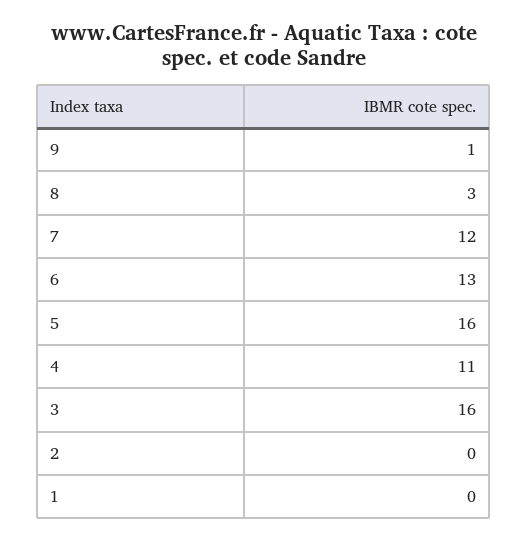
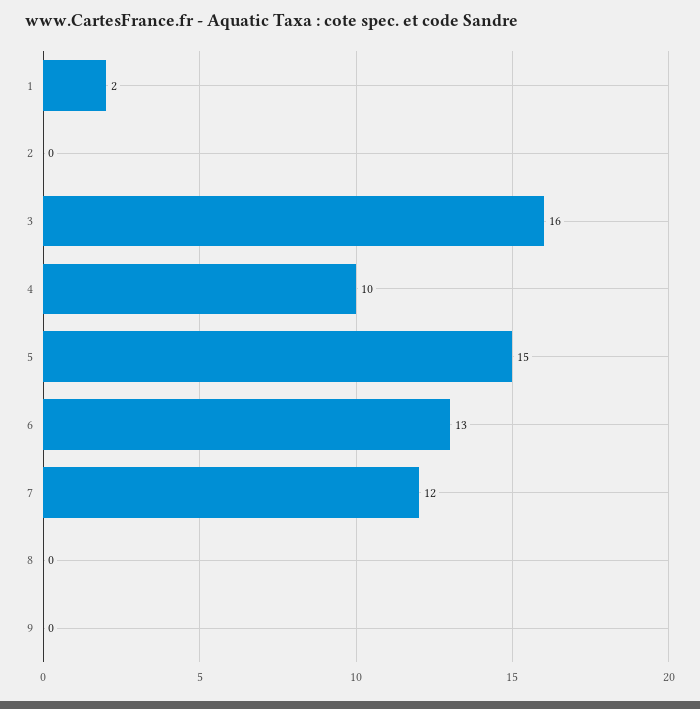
  {
-   "9": 1,
+   "9": 0,
-   "8": 3,
+   "8": 0,
    "7": 12,
    "6": 13,
-   "5": 16,
+   "5": 15,
-   "4": 11,
+   "4": 10,
    "3": 16,
    "2": 0,
-   "1": 0
+   "1": 2
  }

